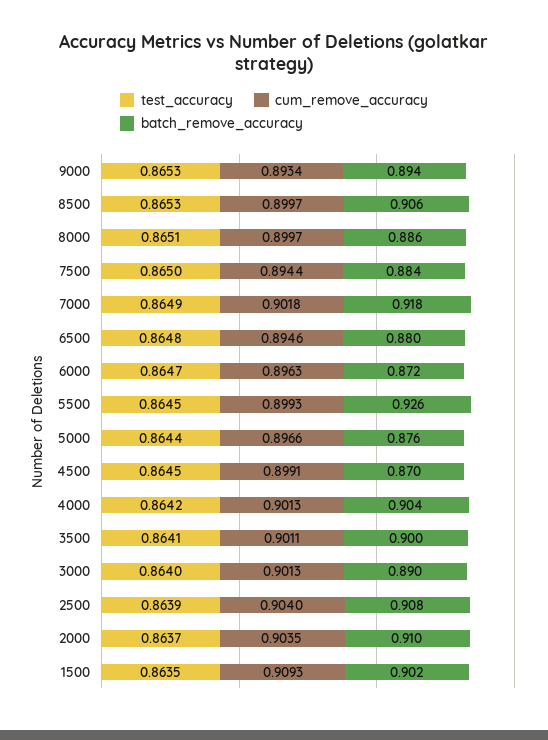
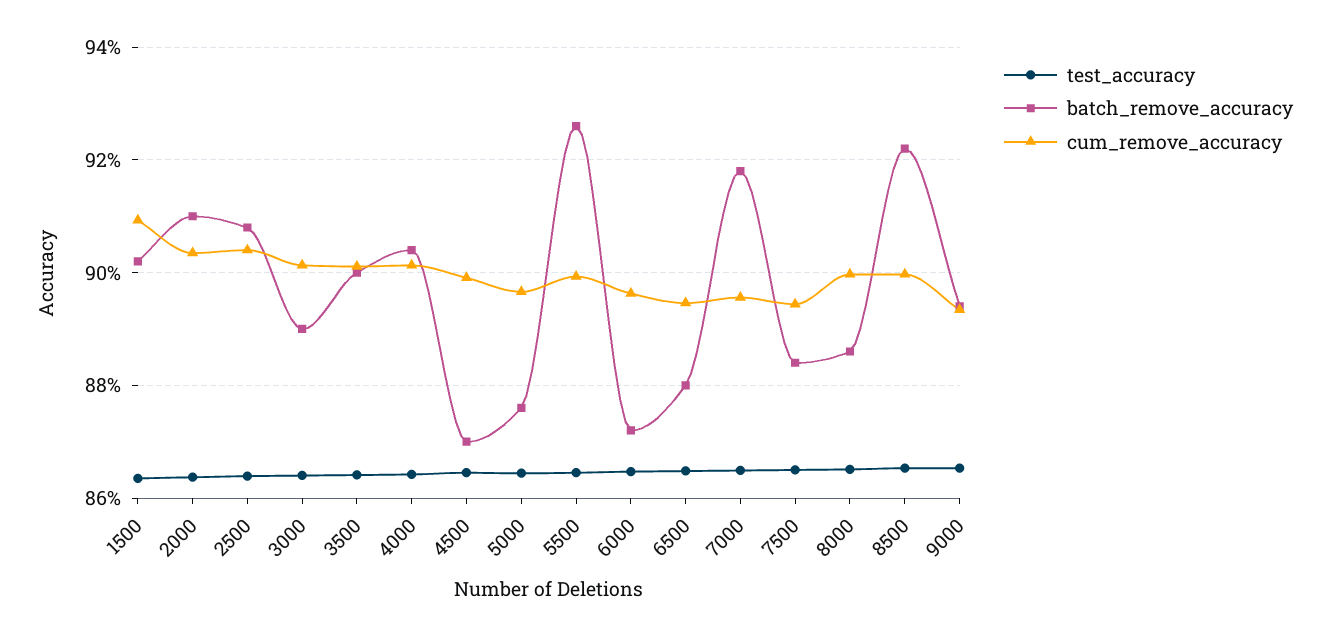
  {
    "test_accuracy": {
      "9000": 0.8653,
      "8500": 0.8653,
      "8000": 0.8651,
      "7500": 0.865,
      "7000": 0.8649,
      "6500": 0.8648,
      "6000": 0.8647,
      "5500": 0.8645,
      "5000": 0.8644,
      "4500": 0.8645,
      "4000": 0.8642,
      "3500": 0.8641,
      "3000": 0.864,
      "2500": 0.8639,
      "2000": 0.8637,
      "1500": 0.8635
    },
    "cum_remove_accuracy": {
      "9000": 0.8934,
      "8500": 0.8997,
      "8000": 0.8997,
      "7500": 0.8944,
-     "7000": 0.9018,
+     "7000": 0.896,
      "6500": 0.8946,
      "6000": 0.8963,
      "5500": 0.8993,
      "5000": 0.8966,
      "4500": 0.8991,
      "4000": 0.9013,
      "3500": 0.9011,
      "3000": 0.9013,
      "2500": 0.904,
      "2000": 0.9035,
      "1500": 0.9093
    },
    "batch_remove_accuracy": {
      "9000": 0.894,
-     "8500": 0.906,
+     "8500": 0.922,
      "8000": 0.886,
      "7500": 0.884,
      "7000": 0.918,
      "6500": 0.88,
      "6000": 0.872,
      "5500": 0.926,
      "5000": 0.876,
      "4500": 0.87,
      "4000": 0.904,
      "3500": 0.9,
      "3000": 0.89,
      "2500": 0.908,
      "2000": 0.91,
      "1500": 0.902
    }
  }

